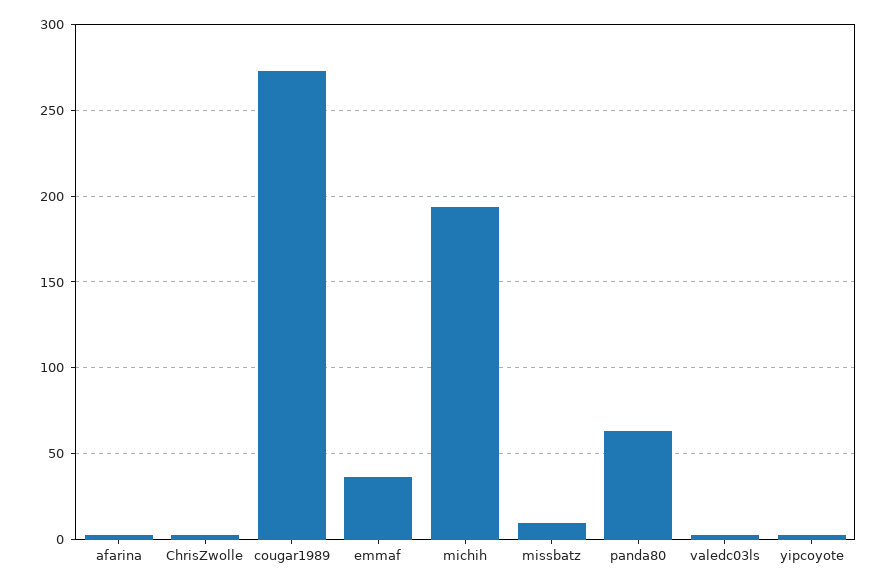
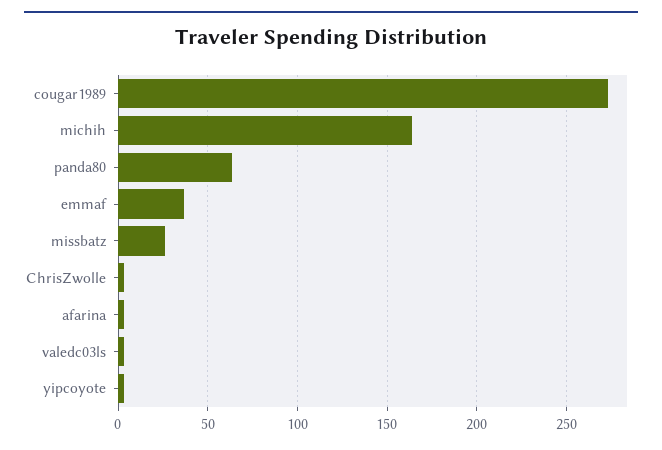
  {
    "afarina": 5,
    "ChrisZwolle": 5,
    "cougar1989": 275,
    "emmaf": 35,
-   "michih": 195,
+   "michih": 165,
-   "missbatz": 10,
+   "missbatz": 25,
    "panda80": 65,
    "valedc03ls": 5,
    "yipcoyote": 5
  }

